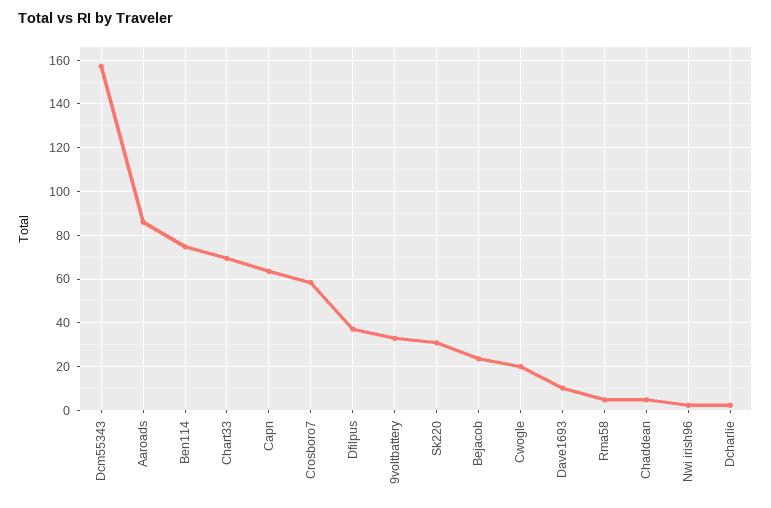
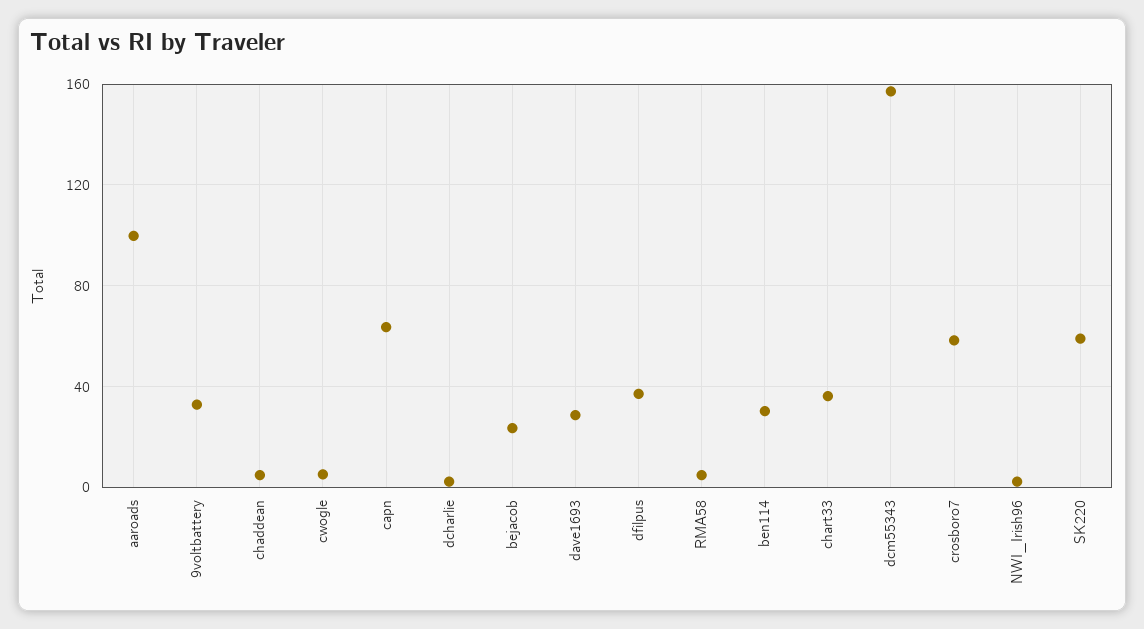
  {
    "Dcm55343": 155,
-   "Aaroads": 85,
+   "Aaroads": 100,
-   "Ben114": 75,
+   "Ben114": 30,
-   "Chart33": 70,
+   "Chart33": 35,
    "Capn": 65,
    "Crosboro7": 60,
    "Dfilpus": 35,
    "9voltbattery": 35,
-   "Sk220": 30,
+   "Sk220": 60,
    "Bejacob": 25,
-   "Cwogle": 20,
+   "Cwogle": 5,
-   "Dave1693": 10,
+   "Dave1693": 30,
    "Rma58": 5,
    "Chaddean": 5,
    "Nwi irish96": 0,
    "Dcharlie": 0
  }

